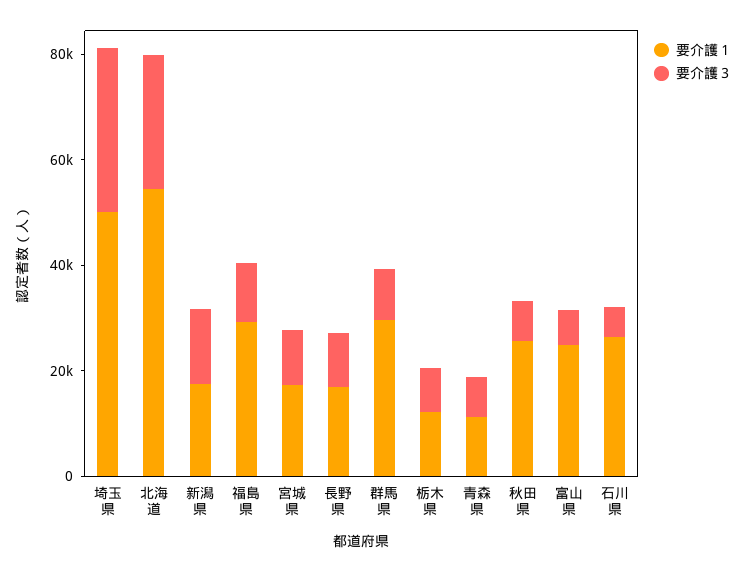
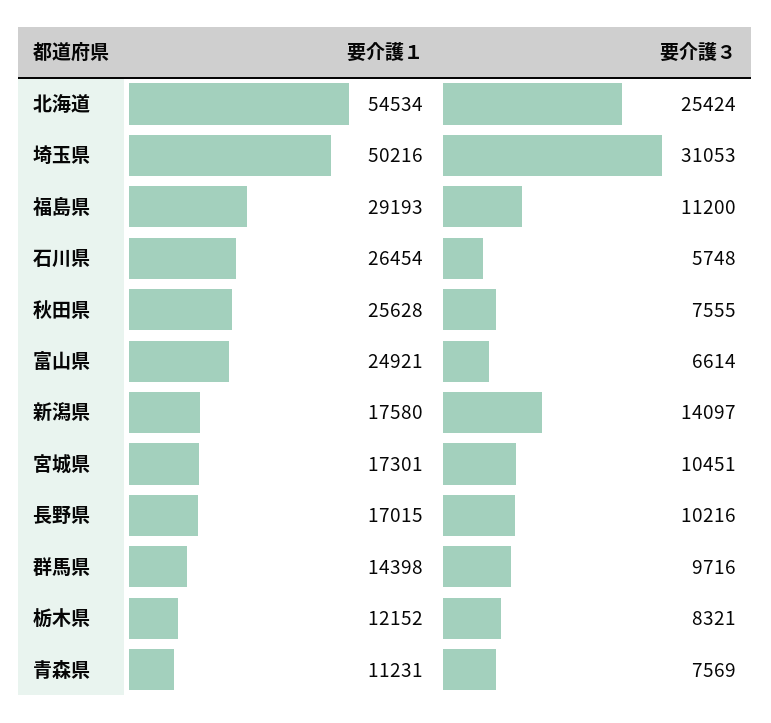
  {
    "要介護１": {
      "埼玉県": 50216,
      "北海道": 54534,
      "新潟県": 17580,
      "福島県": 29193,
      "宮城県": 17301,
      "長野県": 17015,
-     "群馬県": 30000,
+     "群馬県": 14398,
      "栃木県": 12152,
      "青森県": 11231,
      "秋田県": 25628,
      "富山県": 24921,
      "石川県": 26454
    },
    "要介護３": {
      "埼玉県": 31053,
      "北海道": 25424,
      "新潟県": 14097,
      "福島県": 11200,
      "宮城県": 10451,
      "長野県": 10216,
      "群馬県": 9716,
      "栃木県": 8321,
      "青森県": 7569,
      "秋田県": 7555,
      "富山県": 6614,
      "石川県": 5748
    }
  }

